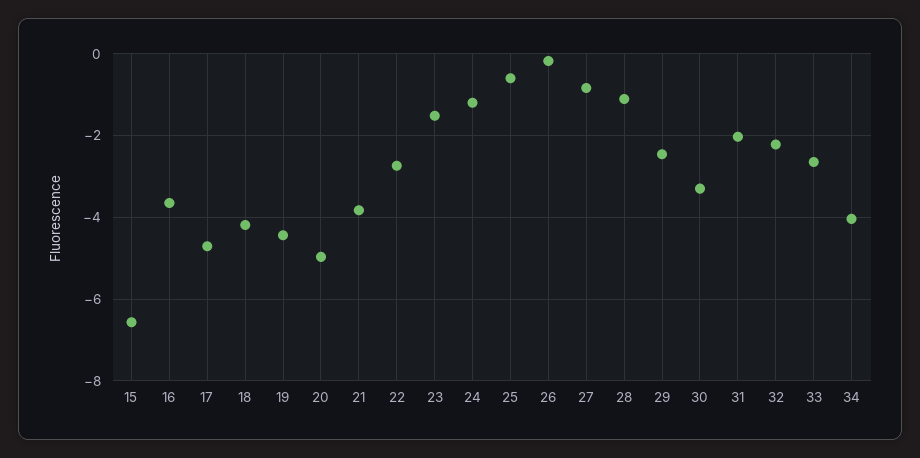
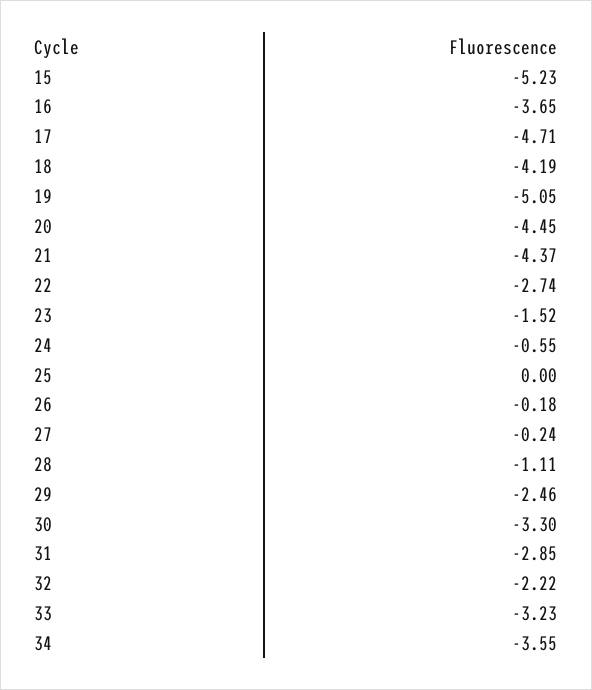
  {
-   "15": -6.6,
+   "15": -5.23,
    "16": -3.65,
    "17": -4.71,
    "18": -4.19,
-   "19": -4.4,
+   "19": -5.05,
-   "20": -5,
+   "20": -4.45,
-   "21": -3.8,
+   "21": -4.37,
    "22": -2.74,
    "23": -1.52,
-   "24": -1.2,
+   "24": -0.55,
-   "25": -0.6,
+   "25": 0,
    "26": -0.18,
-   "27": -0.8,
+   "27": -0.24,
    "28": -1.11,
    "29": -2.46,
    "30": -3.3,
-   "31": -2,
+   "31": -2.85,
    "32": -2.22,
-   "33": -2.6,
+   "33": -3.23,
-   "34": -4
+   "34": -3.55
  }

